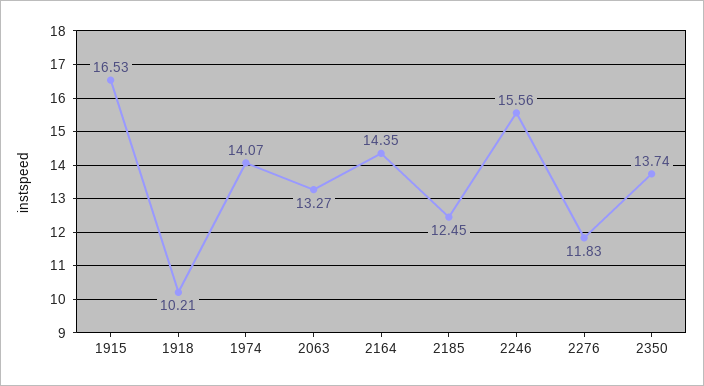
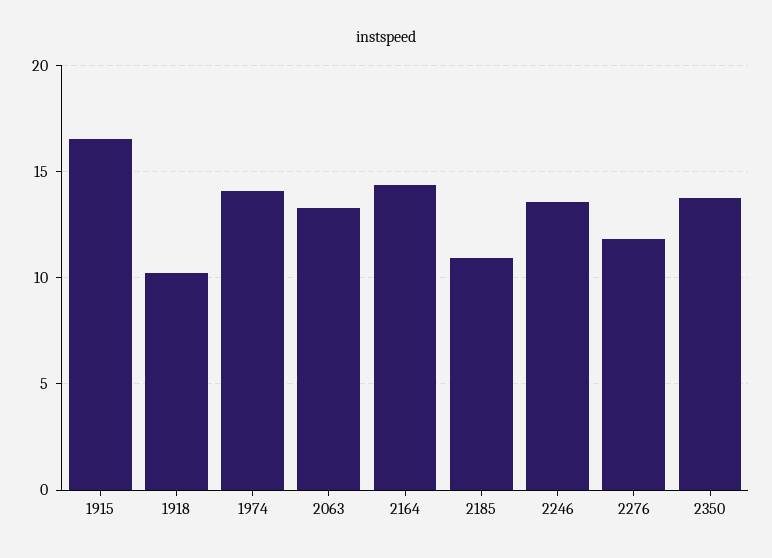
  {
    "1915": 16.53,
    "1918": 10.21,
    "1974": 14.07,
    "2063": 13.27,
    "2164": 14.35,
-   "2185": 12.45,
+   "2185": 11,
-   "2246": 15.56,
+   "2246": 13.5,
    "2276": 11.83,
    "2350": 13.74
  }

